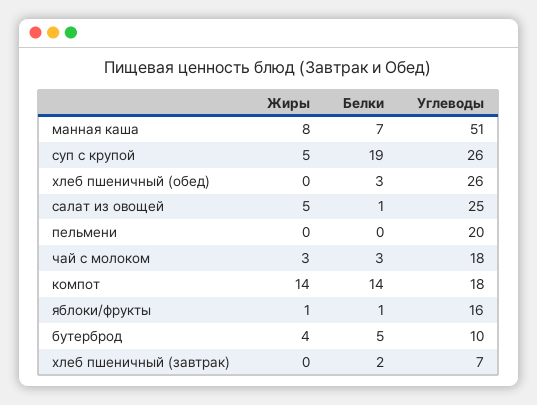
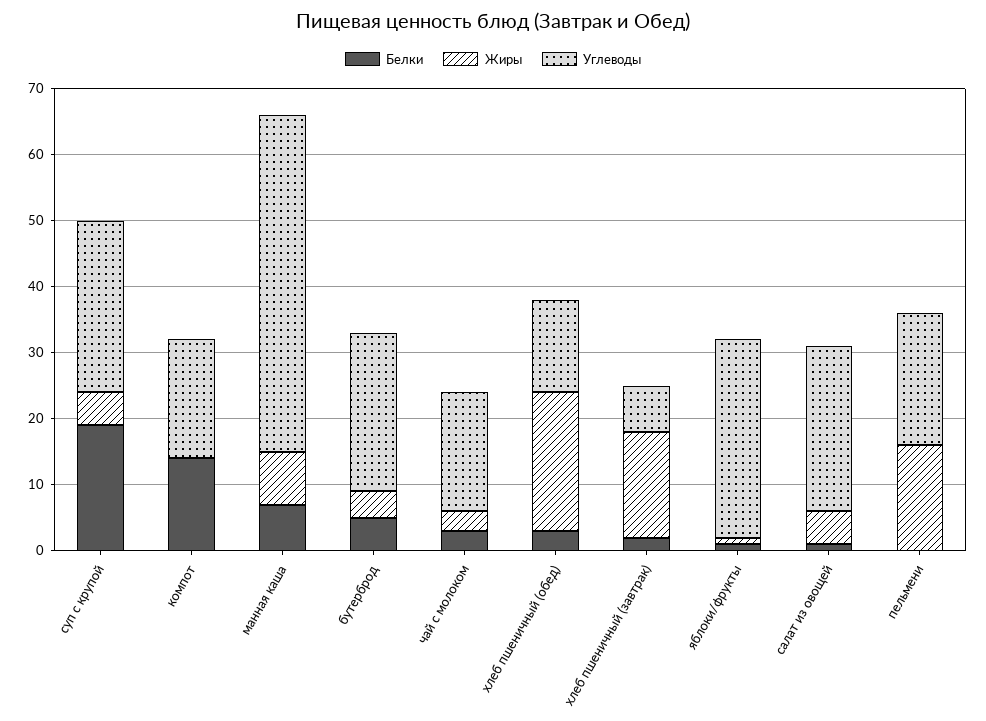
  {
    "Жиры": {
      "манная каша": 8,
      "суп с крупой": 5,
-     "хлеб пшеничный (обед)": 0,
+     "хлеб пшеничный (обед)": 20,
      "салат из овощей": 5,
-     "пельмени": 0,
+     "пельмени": 15,
      "чай с молоком": 3,
-     "компот": 14,
+     "компот": 0,
      "яблоки/фрукты": 1,
      "бутерброд": 4,
-     "хлеб пшеничный (завтрак)": 0
+     "хлеб пшеничный (завтрак)": 15
    },
    "Белки": {
      "манная каша": 7,
      "суп с крупой": 19,
      "хлеб пшеничный (обед)": 3,
      "салат из овощей": 1,
      "пельмени": 0,
      "чай с молоком": 3,
      "компот": 14,
      "яблоки/фрукты": 1,
      "бутерброд": 5,
      "хлеб пшеничный (завтрак)": 2
    },
    "Углеводы": {
      "манная каша": 51,
      "суп с крупой": 26,
-     "хлеб пшеничный (обед)": 26,
+     "хлеб пшеничный (обед)": 15,
      "салат из овощей": 25,
      "пельмени": 20,
      "чай с молоком": 18,
      "компот": 18,
-     "яблоки/фрукты": 16,
+     "яблоки/фрукты": 30,
-     "бутерброд": 10,
+     "бутерброд": 25,
      "хлеб пшеничный (завтрак)": 7
    }
  }

